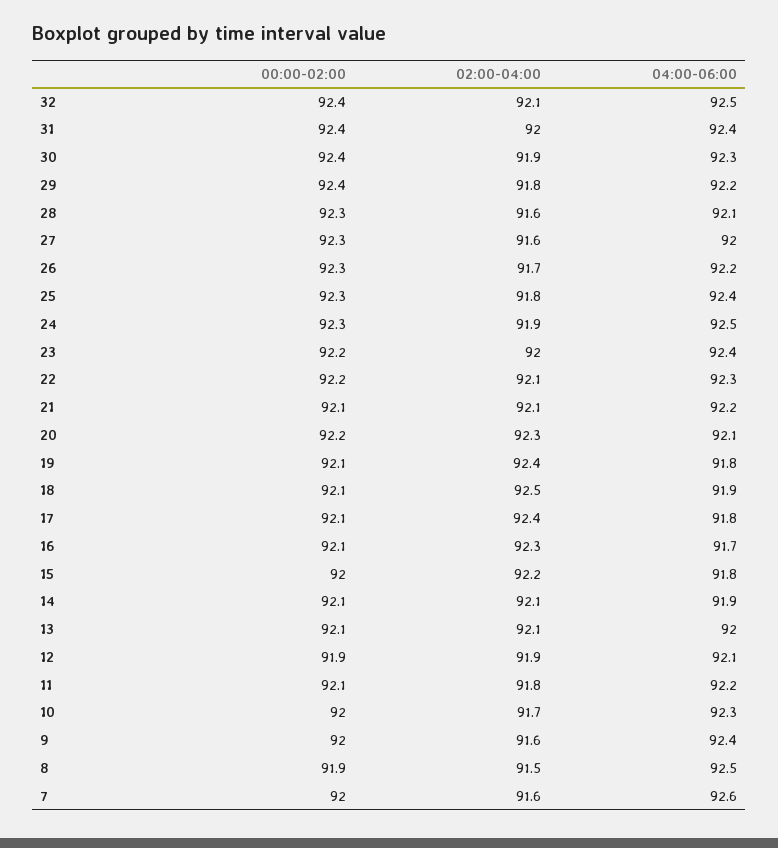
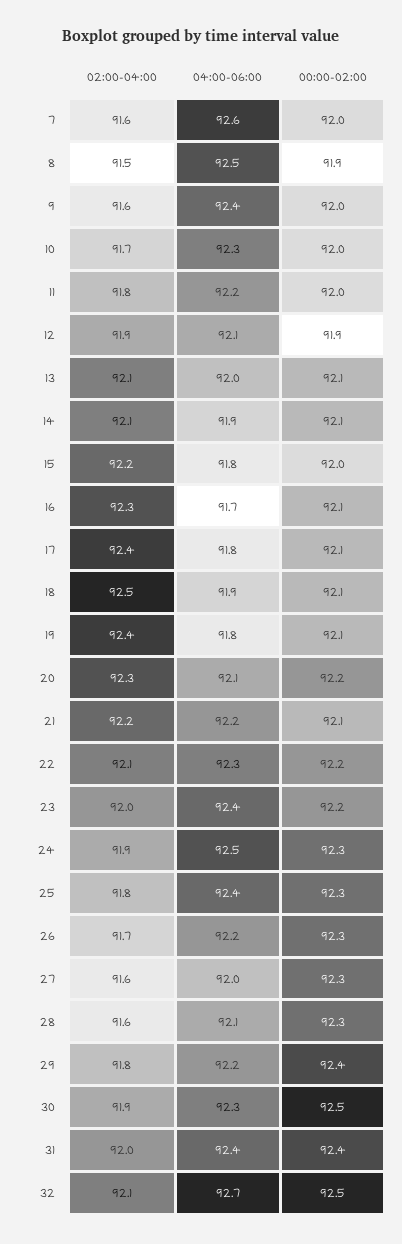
  {
    "00:00-02:00": {
-     "32": 92.4,
+     "32": 92.5,
      "31": 92.4,
-     "30": 92.4,
+     "30": 92.5,
      "29": 92.4,
      "28": 92.3,
      "27": 92.3,
      "26": 92.3,
      "25": 92.3,
      "24": 92.3,
      "23": 92.2,
      "22": 92.2,
      "21": 92.1,
      "20": 92.2,
      "19": 92.1,
      "18": 92.1,
      "17": 92.1,
      "16": 92.1,
      "15": 92,
      "14": 92.1,
      "13": 92.1,
      "12": 91.9,
-     "11": 92.1,
+     "11": 92,
      "10": 92,
      "9": 92,
      "8": 91.9,
      "7": 92
    },
    "02:00-04:00": {
      "32": 92.1,
      "31": 92,
      "30": 91.9,
      "29": 91.8,
      "28": 91.6,
      "27": 91.6,
      "26": 91.7,
      "25": 91.8,
      "24": 91.9,
      "23": 92,
      "22": 92.1,
-     "21": 92.1,
+     "21": 92.2,
      "20": 92.3,
      "19": 92.4,
      "18": 92.5,
      "17": 92.4,
      "16": 92.3,
      "15": 92.2,
      "14": 92.1,
      "13": 92.1,
      "12": 91.9,
      "11": 91.8,
      "10": 91.7,
      "9": 91.6,
      "8": 91.5,
      "7": 91.6
    },
    "04:00-06:00": {
-     "32": 92.5,
+     "32": 92.7,
      "31": 92.4,
      "30": 92.3,
      "29": 92.2,
      "28": 92.1,
      "27": 92,
      "26": 92.2,
      "25": 92.4,
      "24": 92.5,
      "23": 92.4,
      "22": 92.3,
      "21": 92.2,
      "20": 92.1,
      "19": 91.8,
      "18": 91.9,
      "17": 91.8,
      "16": 91.7,
      "15": 91.8,
      "14": 91.9,
      "13": 92,
      "12": 92.1,
      "11": 92.2,
      "10": 92.3,
      "9": 92.4,
      "8": 92.5,
      "7": 92.6
    }
  }

